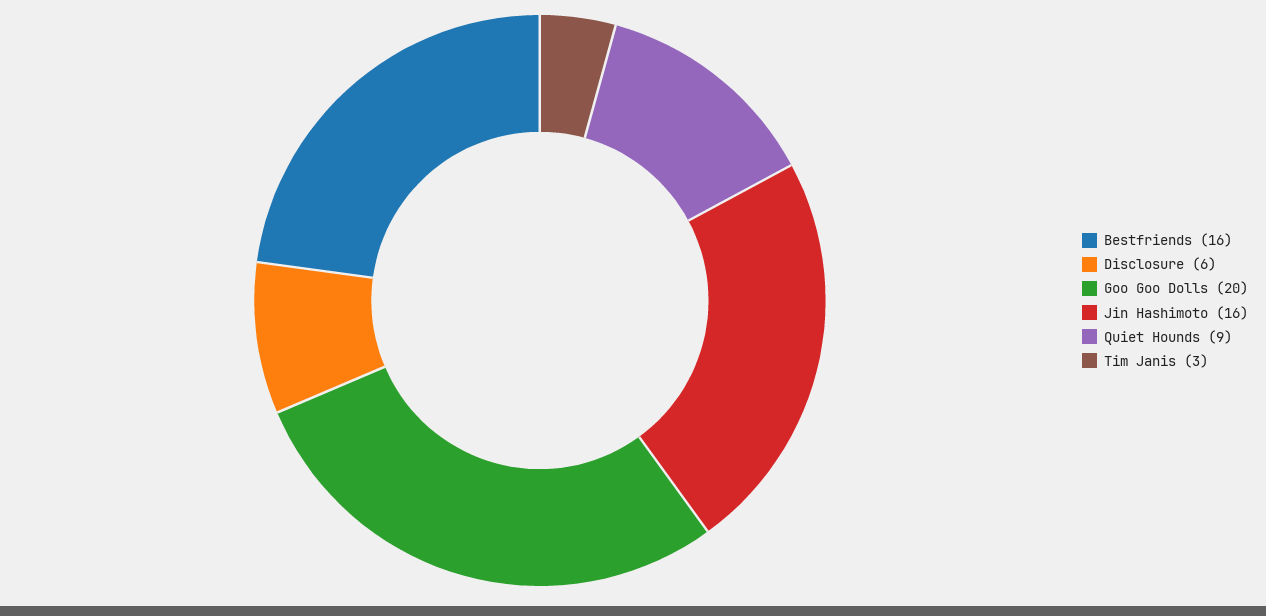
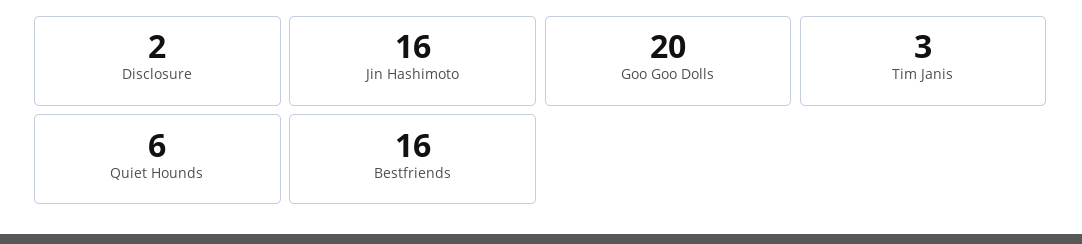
  {
    "Bestfriends": 16,
-   "Disclosure": 6,
+   "Disclosure": 2,
    "Goo Goo Dolls": 20,
    "Jin Hashimoto": 16,
-   "Quiet Hounds": 9,
+   "Quiet Hounds": 6,
    "Tim Janis": 3
  }

